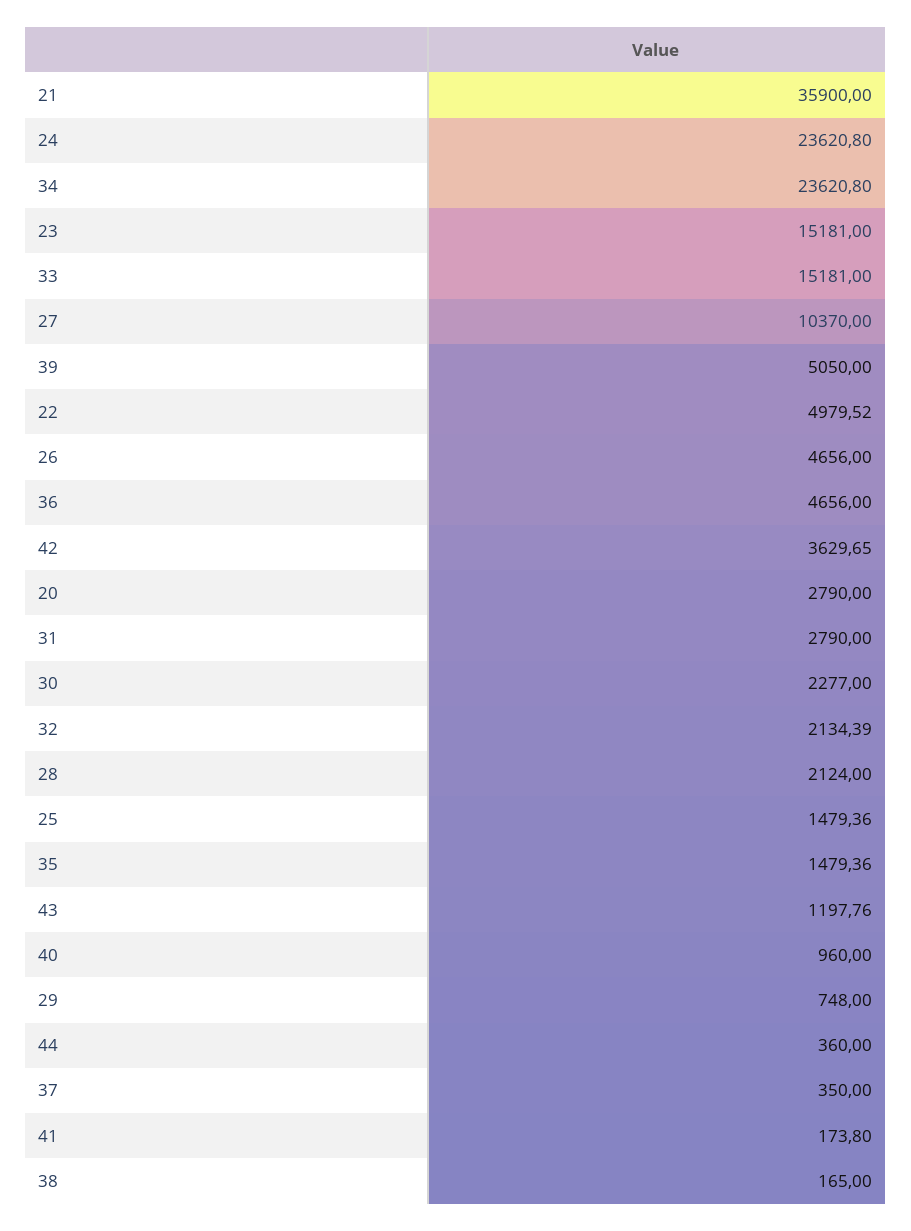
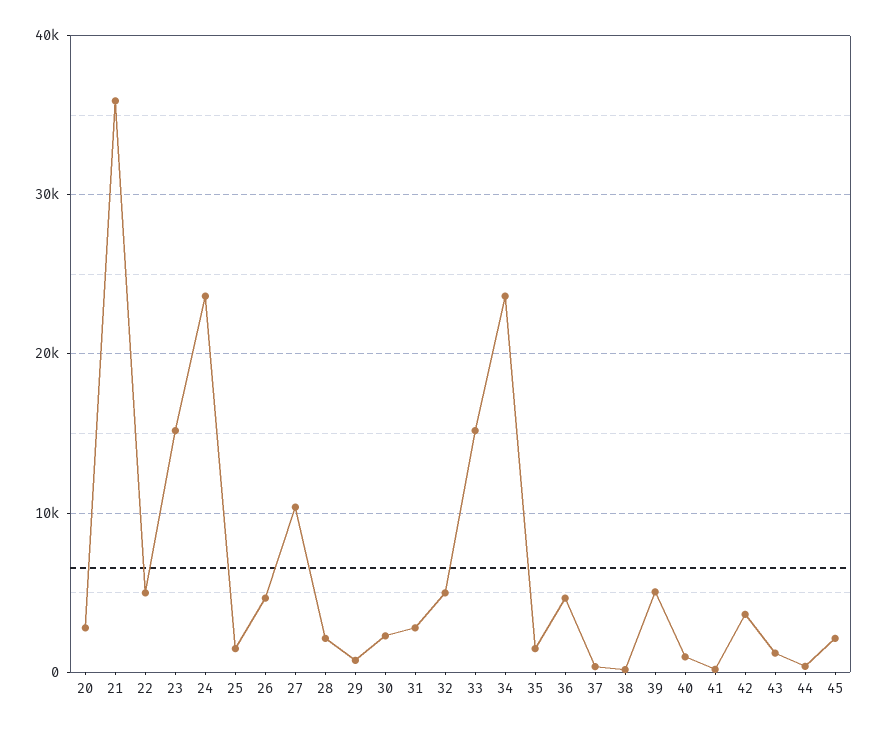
  {
    "21": 35900,
    "24": 23620.8,
    "34": 23620.8,
    "23": 15181,
    "33": 15181,
    "27": 10370,
    "39": 5050,
    "22": 4979.52,
    "26": 4656,
    "36": 4656,
    "42": 3629.65,
    "20": 2790,
    "31": 2790,
    "30": 2277,
-   "32": 2134.39,
+   "32": 5000,
    "28": 2124,
    "25": 1479.36,
    "35": 1479.36,
    "43": 1197.76,
    "40": 960,
    "29": 748,
    "44": 360,
    "37": 350,
    "41": 173.8,
-   "38": 165
+   "38": 165,
+   "45": 2000
  }

